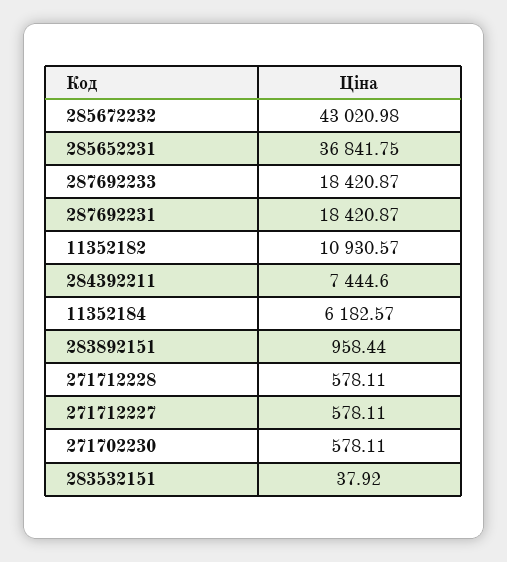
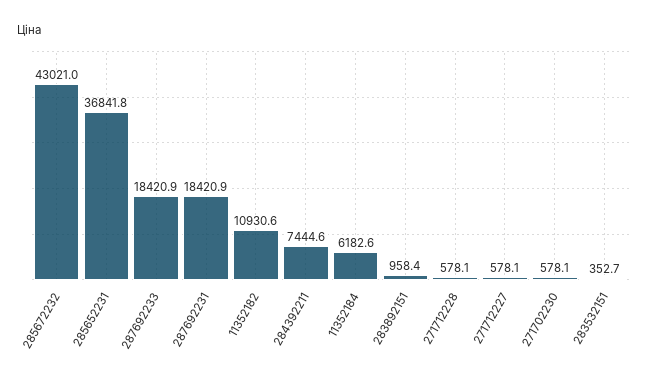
  {
    "285672232": 43020.98,
    "285652231": 36841.75,
    "287692233": 18420.87,
    "287692231": 18420.87,
    "11352182": 10930.57,
    "284392211": 7444.6,
    "11352184": 6182.57,
    "283892151": 958.44,
    "271712228": 578.11,
    "271712227": 578.11,
    "271702230": 578.11,
-   "283532151": 37.92
+   "283532151": 352.7
  }

